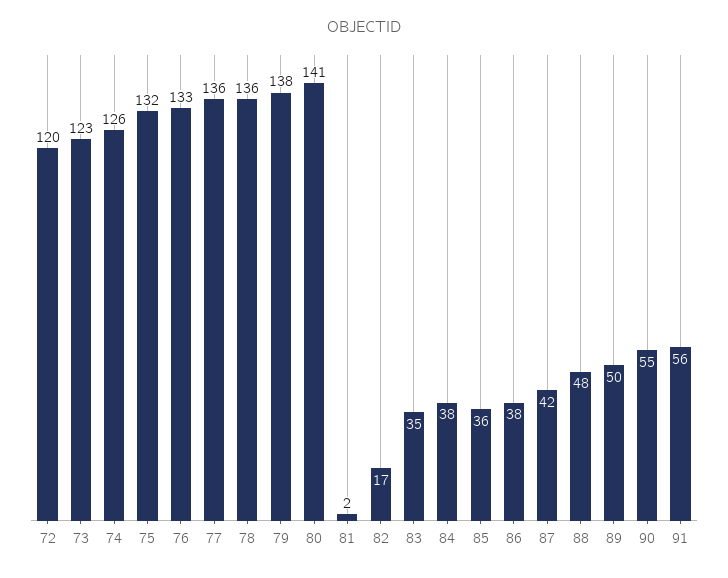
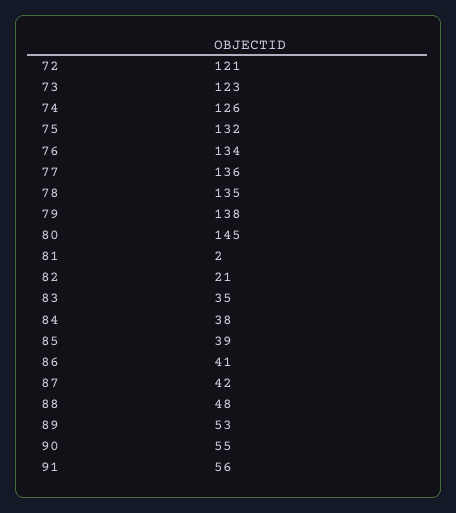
  {
-   "72": 120,
+   "72": 121,
    "73": 123,
    "74": 126,
    "75": 132,
-   "76": 133,
+   "76": 134,
    "77": 136,
-   "78": 136,
+   "78": 135,
    "79": 138,
-   "80": 141,
+   "80": 145,
    "81": 2,
-   "82": 17,
+   "82": 21,
    "83": 35,
    "84": 38,
-   "85": 36,
+   "85": 39,
-   "86": 38,
+   "86": 41,
    "87": 42,
    "88": 48,
-   "89": 50,
+   "89": 53,
    "90": 55,
    "91": 56
  }

